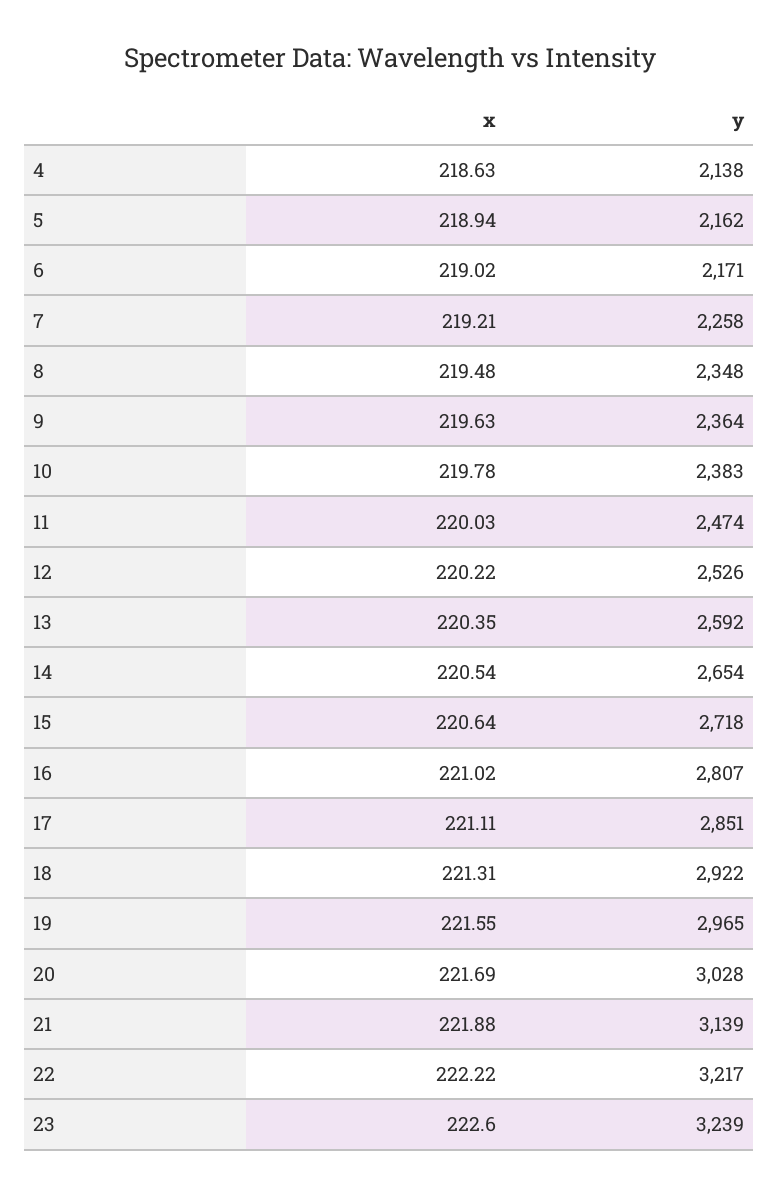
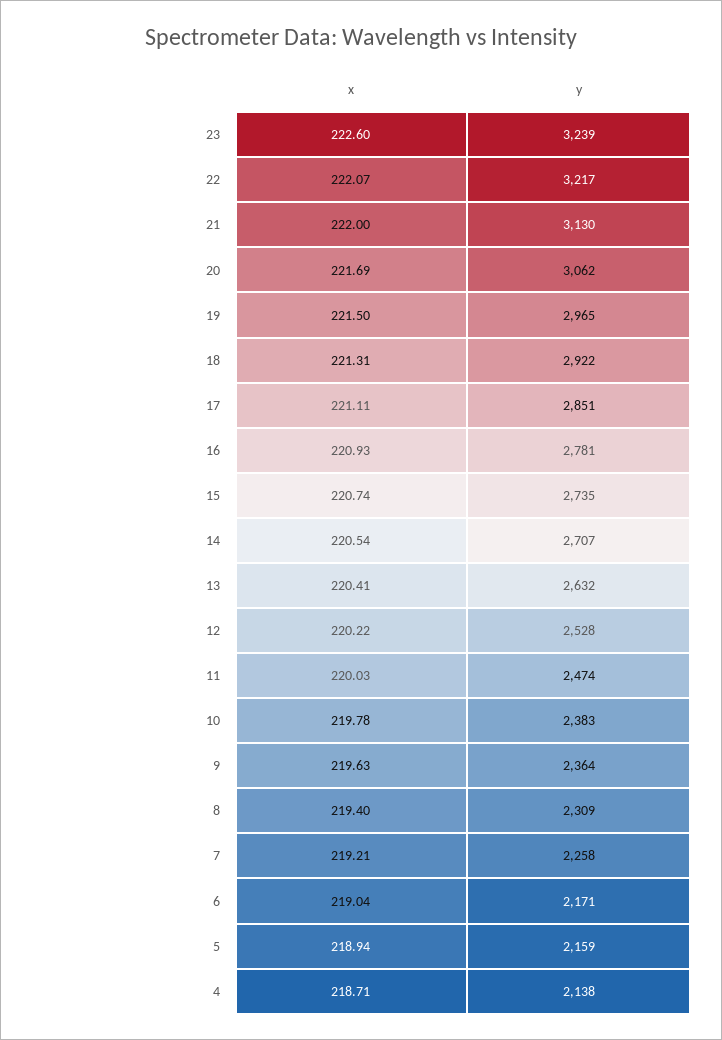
  {
    "x": {
-     "4": 218.63,
+     "4": 218.71,
      "5": 218.94,
-     "6": 219.02,
+     "6": 219.04,
      "7": 219.21,
-     "8": 219.48,
+     "8": 219.4,
      "9": 219.63,
      "10": 219.78,
      "11": 220.03,
      "12": 220.22,
-     "13": 220.35,
+     "13": 220.41,
      "14": 220.54,
-     "15": 220.64,
+     "15": 220.74,
-     "16": 221.02,
+     "16": 220.93,
      "17": 221.11,
      "18": 221.31,
-     "19": 221.55,
+     "19": 221.5,
      "20": 221.69,
-     "21": 221.88,
+     "21": 222,
-     "22": 222.22,
+     "22": 222.07,
      "23": 222.6
    },
    "y": {
      "4": 2138,
-     "5": 2162,
+     "5": 2159,
      "6": 2171,
      "7": 2258,
-     "8": 2348,
+     "8": 2309,
      "9": 2364,
      "10": 2383,
      "11": 2474,
-     "12": 2526,
+     "12": 2528,
-     "13": 2592,
+     "13": 2632,
-     "14": 2654,
+     "14": 2707,
-     "15": 2718,
+     "15": 2735,
-     "16": 2807,
+     "16": 2781,
      "17": 2851,
      "18": 2922,
      "19": 2965,
-     "20": 3028,
+     "20": 3062,
-     "21": 3139,
+     "21": 3130,
      "22": 3217,
      "23": 3239
    }
  }

